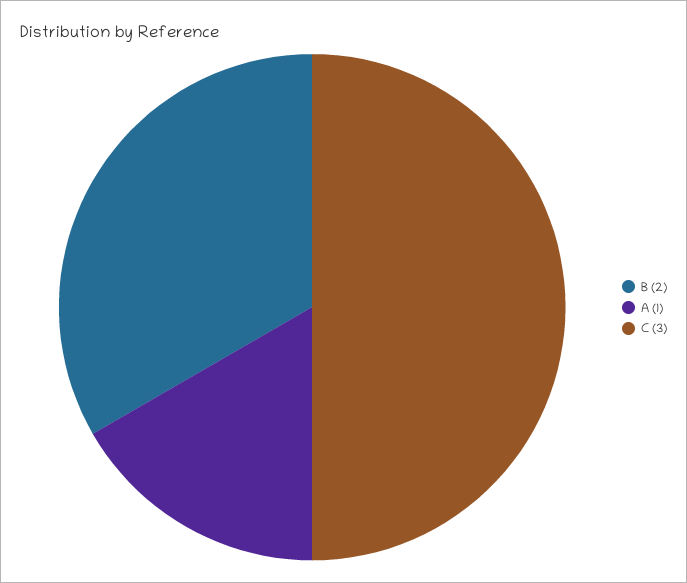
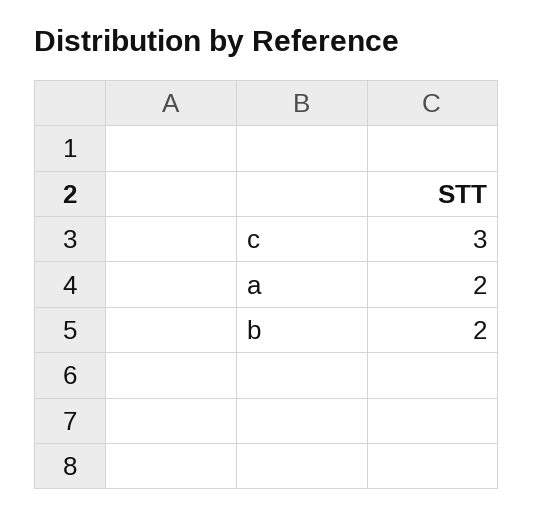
  {
    "B": 2,
-   "A": 1,
+   "A": 2,
    "C": 3
  }

